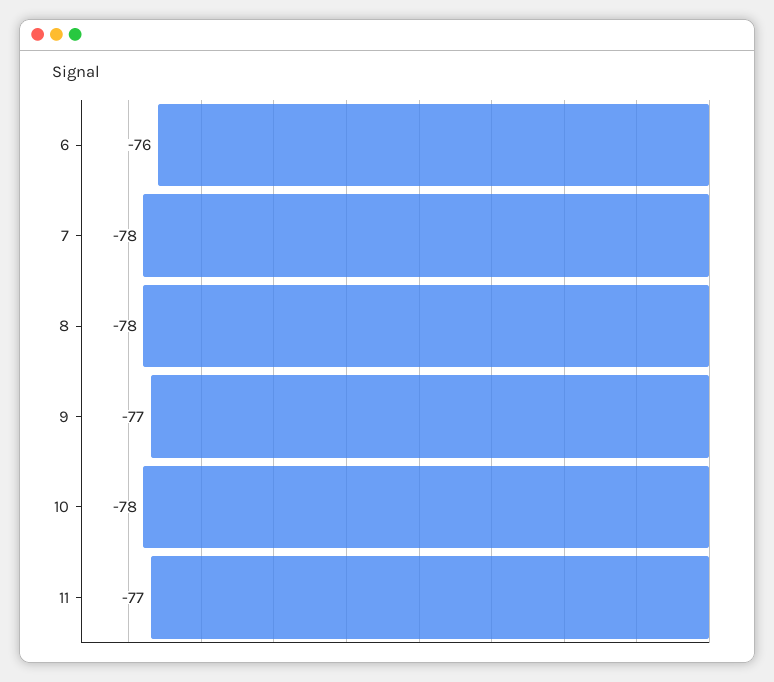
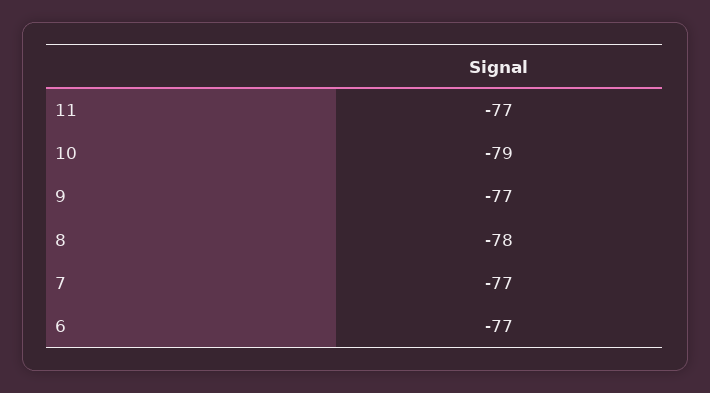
  {
-   "6": -76,
+   "6": -77,
-   "7": -78,
+   "7": -77,
    "8": -78,
    "9": -77,
-   "10": -78,
+   "10": -79,
    "11": -77
  }

